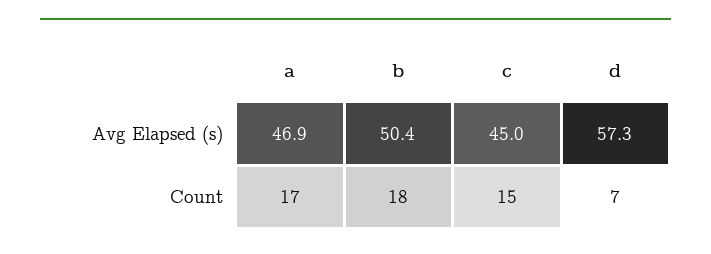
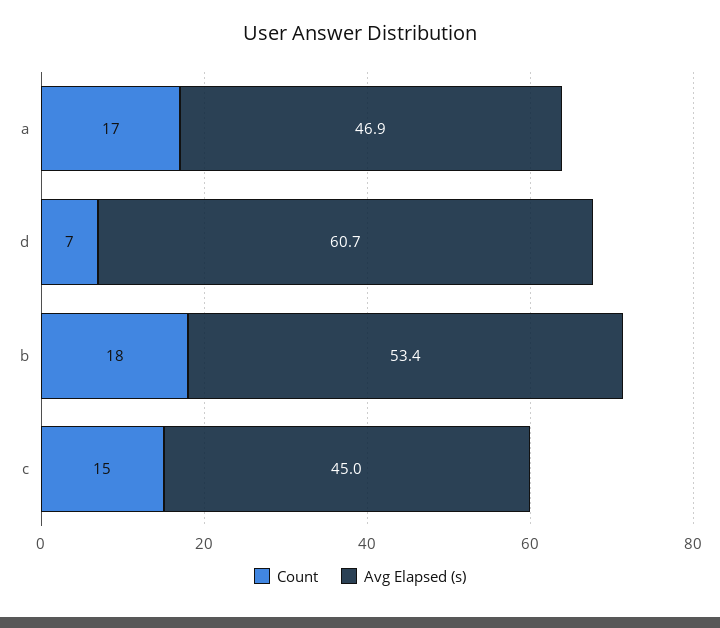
  {
    "Avg Elapsed (s)": {
      "a": 46.9,
-     "b": 50.4,
+     "b": 53.4,
      "c": 45,
-     "d": 57.3
+     "d": 60.7
    },
    "Count": {
      "a": 17,
      "b": 18,
      "c": 15,
      "d": 7
    }
  }

